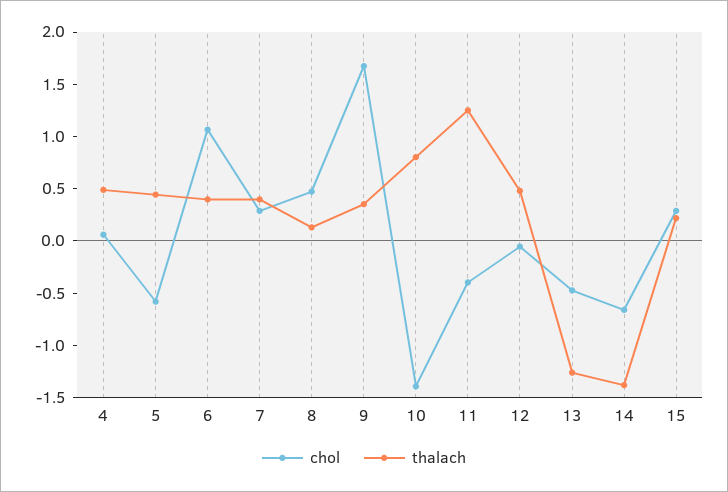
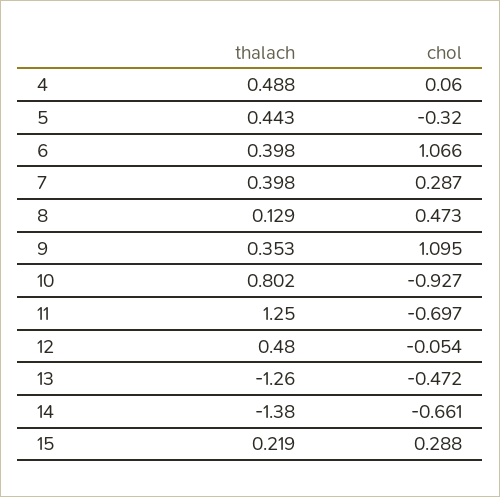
  {
    "chol": {
      "4": 0.06,
-     "5": -0.6,
+     "5": -0.32,
      "6": 1.066,
      "7": 0.287,
      "8": 0.473,
-     "9": 1.7,
+     "9": 1.095,
-     "10": -1.4,
+     "10": -0.927,
-     "11": -0.4,
+     "11": -0.697,
      "12": -0.054,
      "13": -0.472,
      "14": -0.661,
      "15": 0.288
    },
    "thalach": {
      "4": 0.488,
      "5": 0.443,
      "6": 0.398,
      "7": 0.398,
      "8": 0.129,
      "9": 0.353,
      "10": 0.802,
      "11": 1.25,
      "12": 0.48,
      "13": -1.26,
      "14": -1.38,
      "15": 0.219
    }
  }

